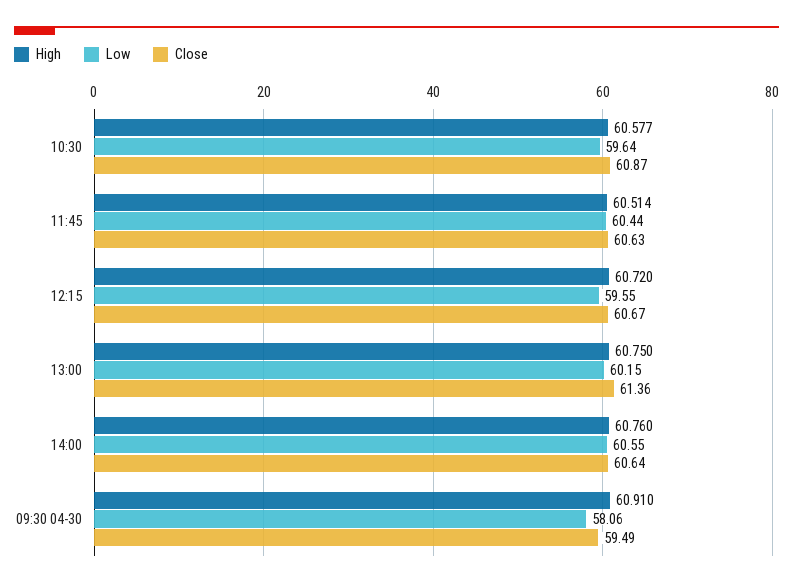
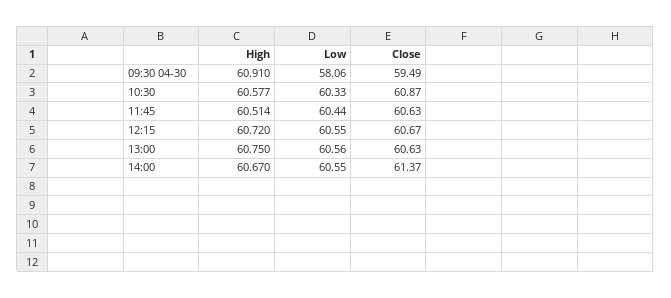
  {
    "High": {
      "10:30": 60.577,
      "11:45": 60.514,
      "12:15": 60.72,
      "13:00": 60.75,
-     "14:00": 60.76,
+     "14:00": 60.67,
      "09:30 04-30": 60.91
    },
    "Low": {
-     "10:30": 59.64,
+     "10:30": 60.33,
      "11:45": 60.44,
-     "12:15": 59.55,
+     "12:15": 60.55,
-     "13:00": 60.15,
+     "13:00": 60.56,
      "14:00": 60.55,
      "09:30 04-30": 58.06
    },
    "Close": {
      "10:30": 60.87,
      "11:45": 60.63,
      "12:15": 60.67,
-     "13:00": 61.36,
+     "13:00": 60.63,
-     "14:00": 60.64,
+     "14:00": 61.37,
      "09:30 04-30": 59.49
    }
  }

